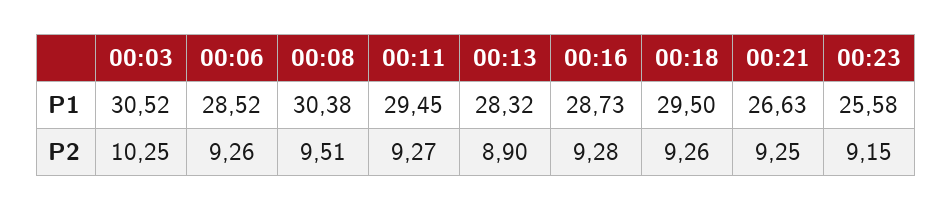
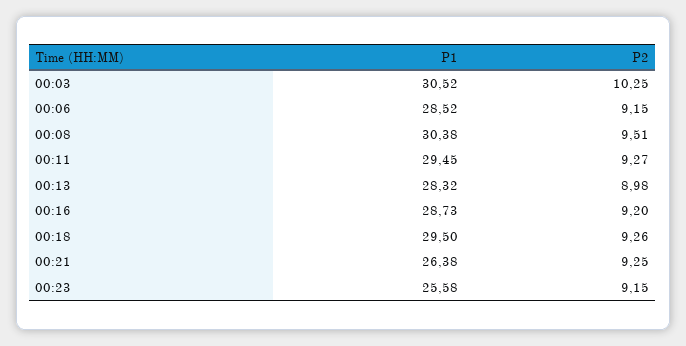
  {
    "00:03": {
      "P1": 30.52,
      "P2": 10.25
    },
    "00:06": {
      "P1": 28.52,
-     "P2": 9.26
+     "P2": 9.15
    },
    "00:08": {
      "P1": 30.38,
      "P2": 9.51
    },
    "00:11": {
      "P1": 29.45,
      "P2": 9.27
    },
    "00:13": {
      "P1": 28.32,
-     "P2": 8.9
+     "P2": 8.98
    },
    "00:16": {
      "P1": 28.73,
-     "P2": 9.28
+     "P2": 9.2
    },
    "00:18": {
      "P1": 29.5,
      "P2": 9.26
    },
    "00:21": {
-     "P1": 26.63,
+     "P1": 26.38,
      "P2": 9.25
    },
    "00:23": {
      "P1": 25.58,
      "P2": 9.15
    }
  }

